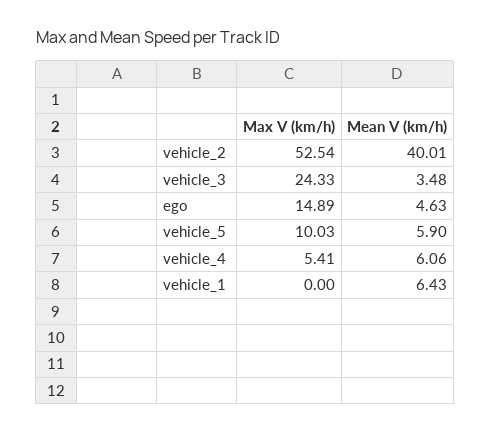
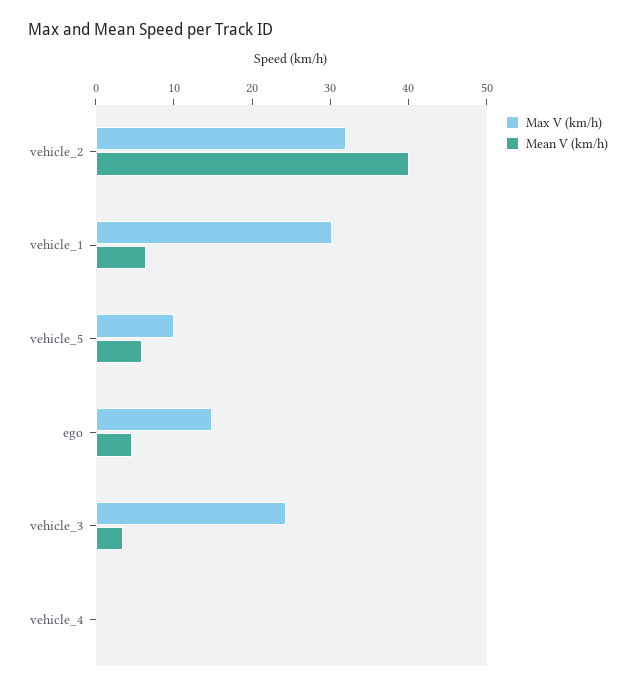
  {
    "Max V (km/h)": {
-     "vehicle_2": 52.54,
+     "vehicle_2": 32,
      "vehicle_3": 24.33,
      "ego": 14.89,
      "vehicle_5": 10.03,
-     "vehicle_4": 5.41,
+     "vehicle_4": 0,
-     "vehicle_1": 0
+     "vehicle_1": 30
    },
    "Mean V (km/h)": {
      "vehicle_2": 40.01,
      "vehicle_3": 3.48,
      "ego": 4.63,
      "vehicle_5": 5.9,
-     "vehicle_4": 6.06,
+     "vehicle_4": 0,
      "vehicle_1": 6.43
    }
  }

